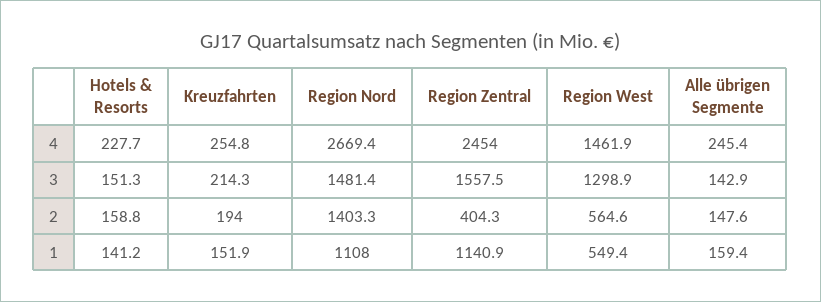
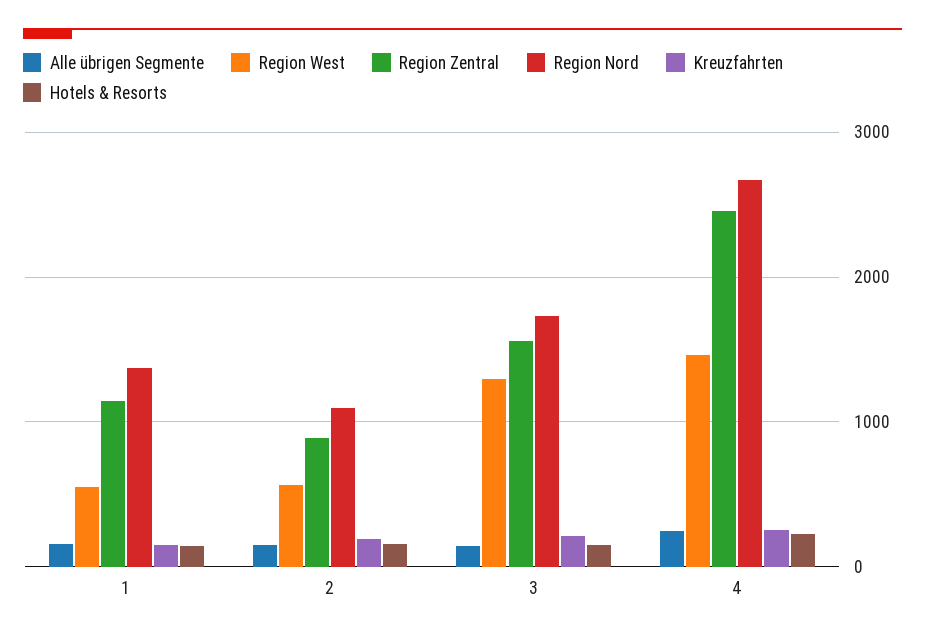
  {
    "Hotels & Resorts": {
      "4": 227.7,
      "3": 151.3,
      "2": 158.8,
      "1": 141.2
    },
    "Kreuzfahrten": {
      "4": 254.8,
      "3": 214.3,
      "2": 194,
      "1": 151.9
    },
    "Region Nord": {
      "4": 2669.4,
-     "3": 1481.4,
+     "3": 1700,
-     "2": 1403.3,
+     "2": 1100,
-     "1": 1108
+     "1": 1400
    },
    "Region Zentral": {
      "4": 2454,
      "3": 1557.5,
-     "2": 404.3,
+     "2": 900,
      "1": 1140.9
    },
    "Region West": {
      "4": 1461.9,
      "3": 1298.9,
      "2": 564.6,
      "1": 549.4
    },
    "Alle übrigen Segmente": {
      "4": 245.4,
      "3": 142.9,
      "2": 147.6,
      "1": 159.4
    }
  }

